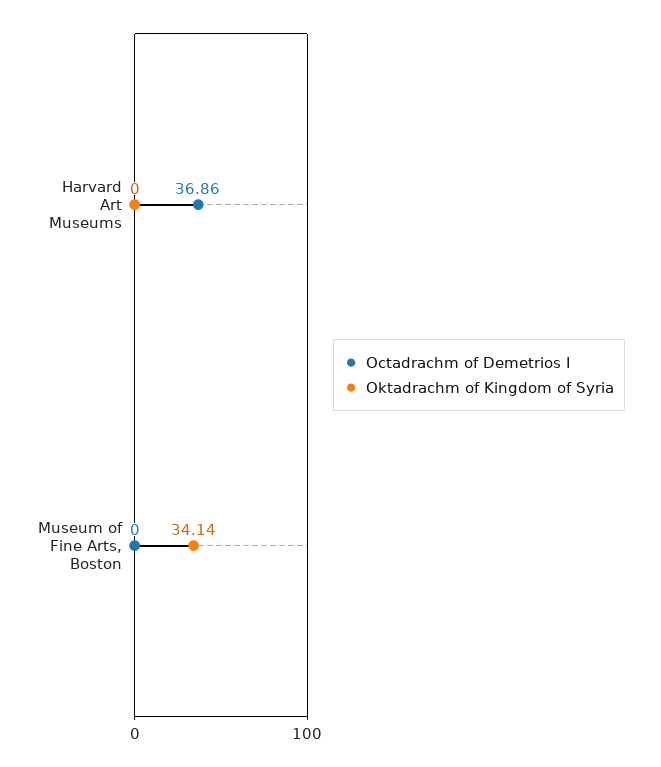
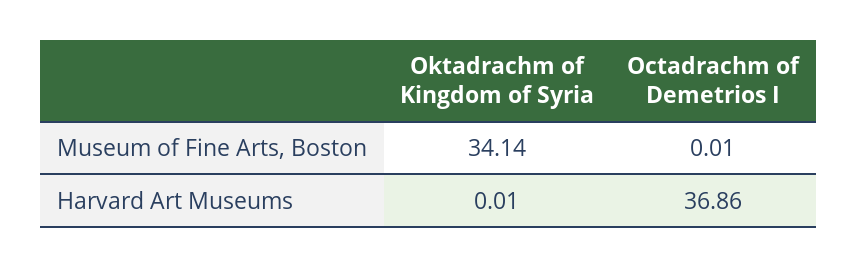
  {
    "Octadrachm of Demetrios I": {
      "Harvard Art Museums": 36.86,
-     "Museum of Fine Arts, Boston": 0
+     "Museum of Fine Arts, Boston": 0.01
    },
    "Oktadrachm of Kingdom of Syria": {
-     "Harvard Art Museums": 0,
+     "Harvard Art Museums": 0.01,
      "Museum of Fine Arts, Boston": 34.14
    }
  }

